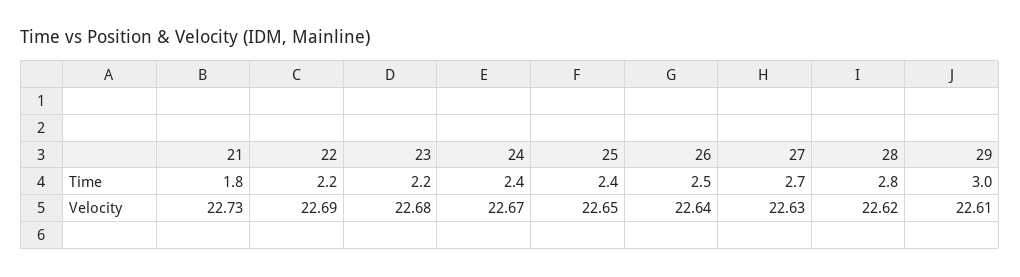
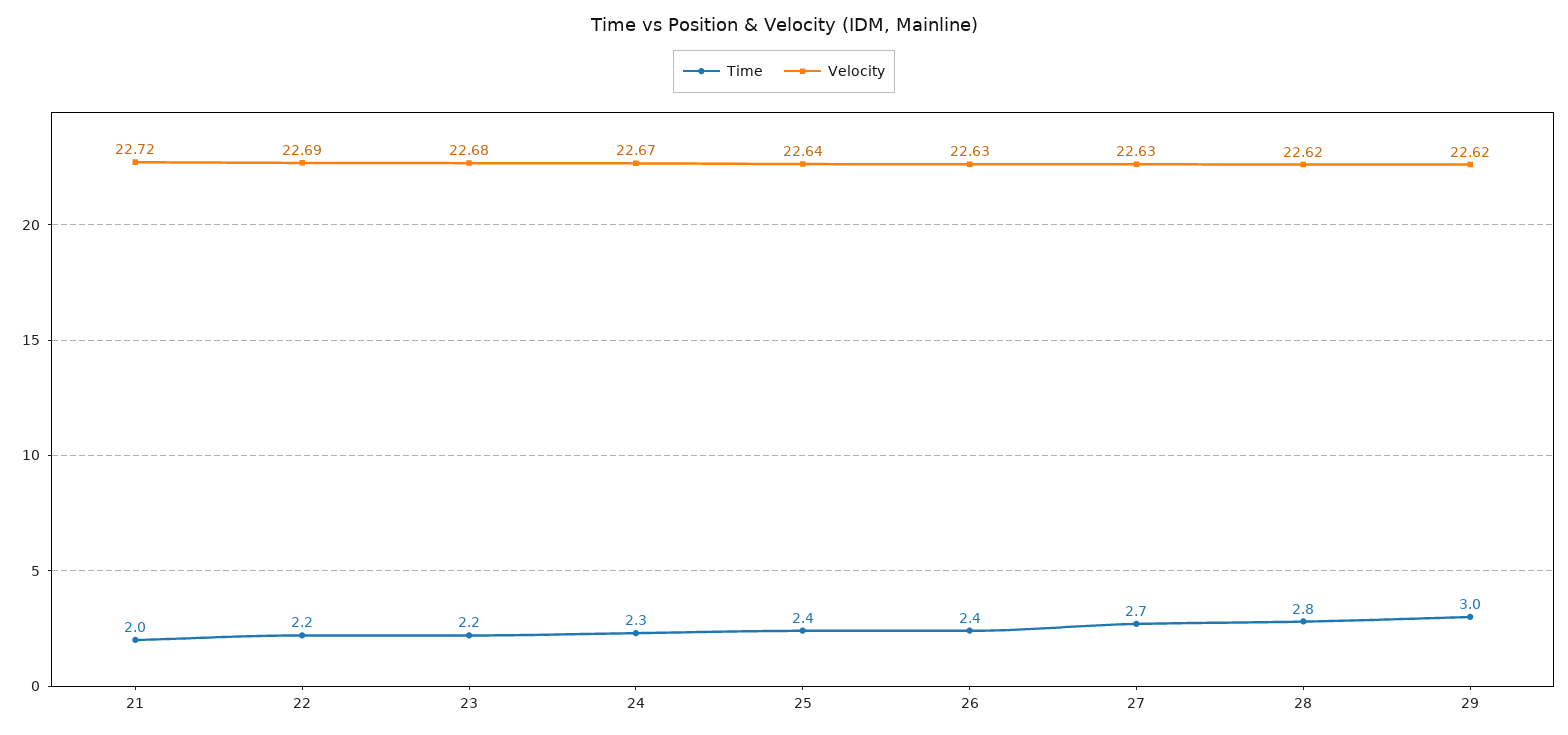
  {
    "Time": {
-     "21": 1.8,
+     "21": 2,
      "22": 2.2,
      "23": 2.2,
-     "24": 2.4,
+     "24": 2.3,
      "25": 2.4,
-     "26": 2.5,
+     "26": 2.4,
      "27": 2.7,
      "28": 2.8,
      "29": 3
    },
    "Velocity": {
-     "21": 22.73,
+     "21": 22.72,
      "22": 22.69,
      "23": 22.68,
      "24": 22.67,
-     "25": 22.65,
+     "25": 22.64,
-     "26": 22.64,
+     "26": 22.63,
      "27": 22.63,
      "28": 22.62,
-     "29": 22.61
+     "29": 22.62
    }
  }

